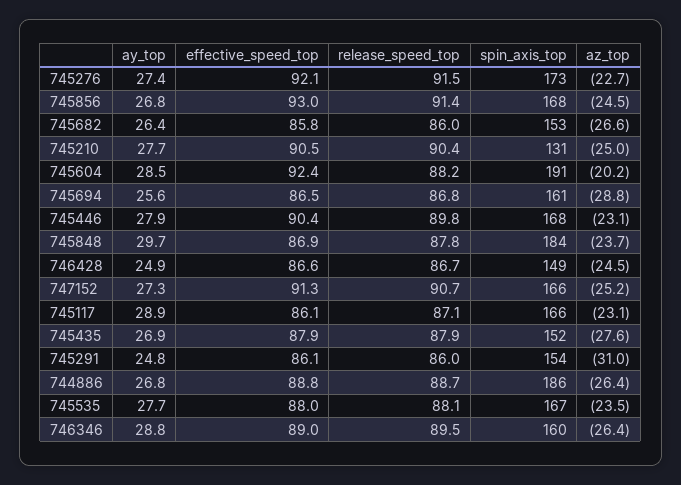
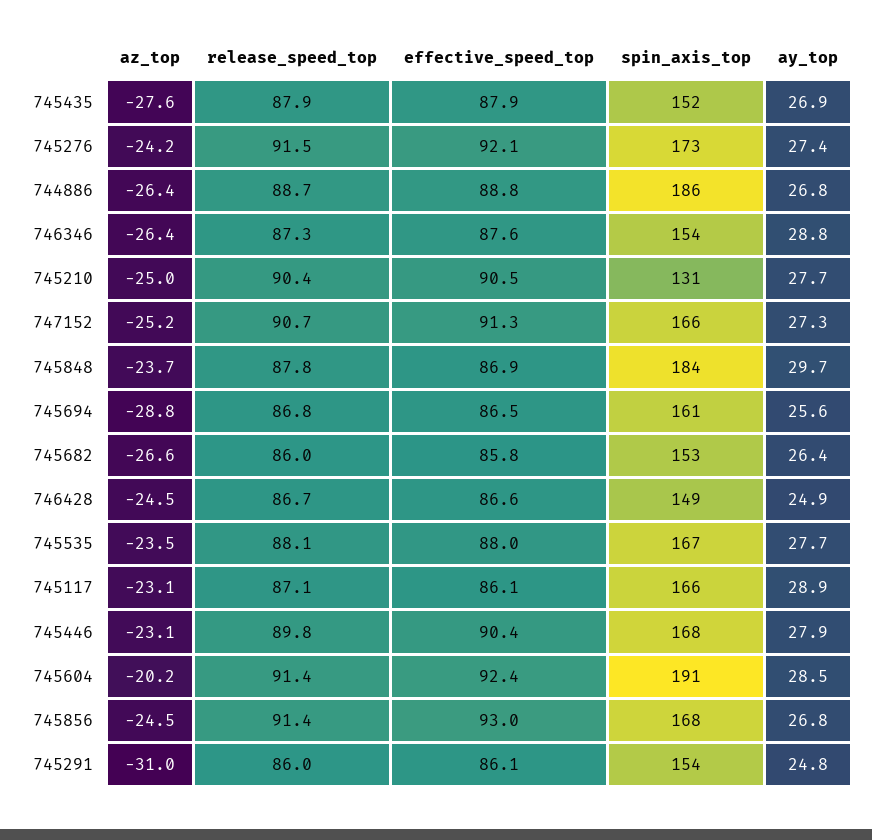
  {
    "ay_top": {
      "745276": 27.4,
      "745856": 26.8,
      "745682": 26.4,
      "745210": 27.7,
      "745604": 28.5,
      "745694": 25.6,
      "745446": 27.9,
      "745848": 29.7,
      "746428": 24.9,
      "747152": 27.3,
      "745117": 28.9,
      "745435": 26.9,
      "745291": 24.8,
      "744886": 26.8,
      "745535": 27.7,
      "746346": 28.8
    },
    "effective_speed_top": {
      "745276": 92.1,
      "745856": 93,
      "745682": 85.8,
      "745210": 90.5,
      "745604": 92.4,
      "745694": 86.5,
      "745446": 90.4,
      "745848": 86.9,
      "746428": 86.6,
      "747152": 91.3,
      "745117": 86.1,
      "745435": 87.9,
      "745291": 86.1,
      "744886": 88.8,
      "745535": 88,
-     "746346": 89
+     "746346": 87.6
    },
    "release_speed_top": {
      "745276": 91.5,
      "745856": 91.4,
      "745682": 86,
      "745210": 90.4,
-     "745604": 88.2,
+     "745604": 91.4,
      "745694": 86.8,
      "745446": 89.8,
      "745848": 87.8,
      "746428": 86.7,
      "747152": 90.7,
      "745117": 87.1,
      "745435": 87.9,
      "745291": 86,
      "744886": 88.7,
      "745535": 88.1,
-     "746346": 89.5
+     "746346": 87.3
    },
    "spin_axis_top": {
      "745276": 173,
      "745856": 168,
      "745682": 153,
      "745210": 131,
      "745604": 191,
      "745694": 161,
      "745446": 168,
      "745848": 184,
      "746428": 149,
      "747152": 166,
      "745117": 166,
      "745435": 152,
      "745291": 154,
      "744886": 186,
      "745535": 167,
-     "746346": 160
+     "746346": 154
    },
    "az_top": {
-     "745276": -22.7,
+     "745276": -24.2,
      "745856": -24.5,
      "745682": -26.6,
      "745210": -25,
      "745604": -20.2,
      "745694": -28.8,
      "745446": -23.1,
      "745848": -23.7,
      "746428": -24.5,
      "747152": -25.2,
      "745117": -23.1,
      "745435": -27.6,
      "745291": -31,
      "744886": -26.4,
      "745535": -23.5,
      "746346": -26.4
    }
  }

